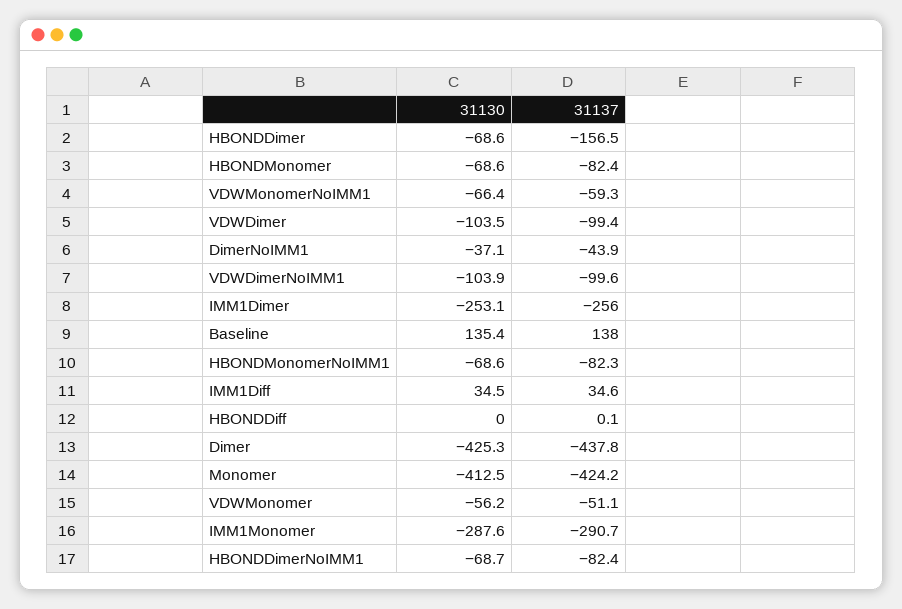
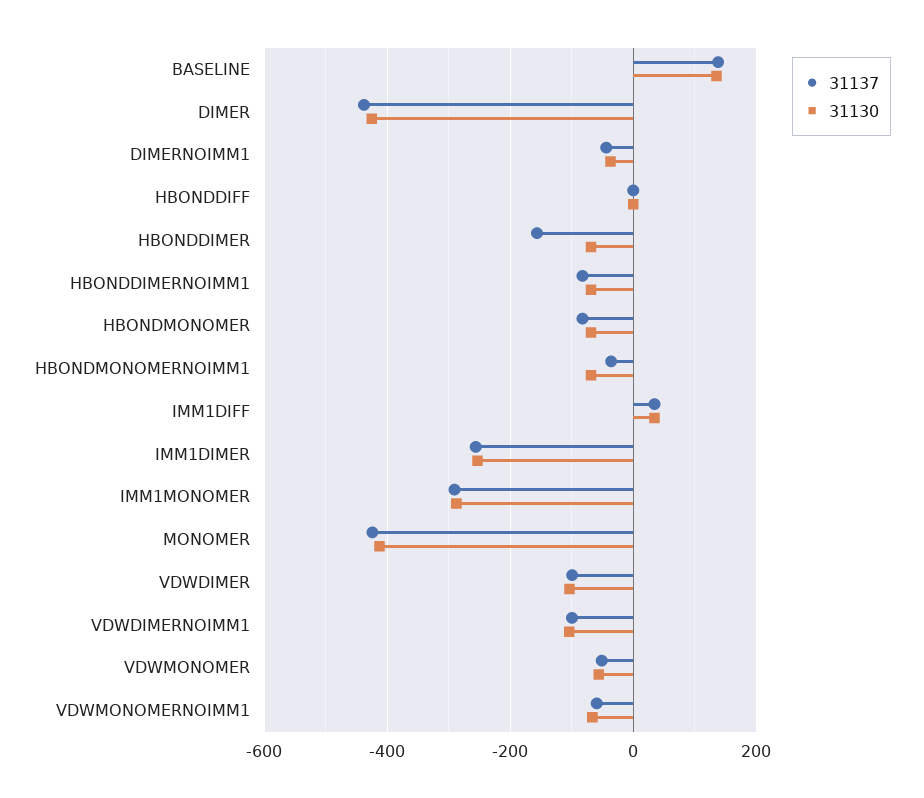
  {
    "31130": {
      "HBONDDimer": -68.6,
      "HBONDMonomer": -68.6,
      "VDWMonomerNoIMM1": -66.4,
      "VDWDimer": -103.5,
      "DimerNoIMM1": -37.1,
      "VDWDimerNoIMM1": -103.9,
      "IMM1Dimer": -253.1,
      "Baseline": 135.4,
      "HBONDMonomerNoIMM1": -68.6,
      "IMM1Diff": 34.5,
      "HBONDDiff": 0,
      "Dimer": -425.3,
      "Monomer": -412.5,
      "VDWMonomer": -56.2,
      "IMM1Monomer": -287.6,
      "HBONDDimerNoIMM1": -68.7
    },
    "31137": {
      "HBONDDimer": -156.5,
      "HBONDMonomer": -82.4,
      "VDWMonomerNoIMM1": -59.3,
      "VDWDimer": -99.4,
      "DimerNoIMM1": -43.9,
      "VDWDimerNoIMM1": -99.6,
      "IMM1Dimer": -256,
      "Baseline": 138,
-     "HBONDMonomerNoIMM1": -82.3,
+     "HBONDMonomerNoIMM1": -40,
      "IMM1Diff": 34.6,
      "HBONDDiff": 0.1,
      "Dimer": -437.8,
      "Monomer": -424.2,
      "VDWMonomer": -51.1,
      "IMM1Monomer": -290.7,
      "HBONDDimerNoIMM1": -82.4
    }
  }

